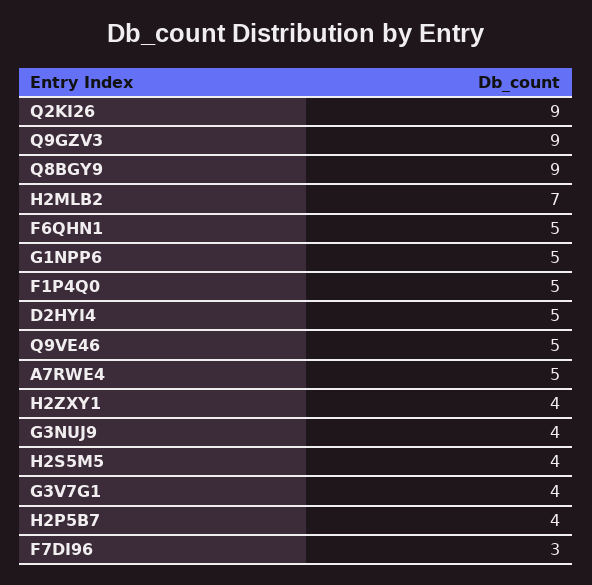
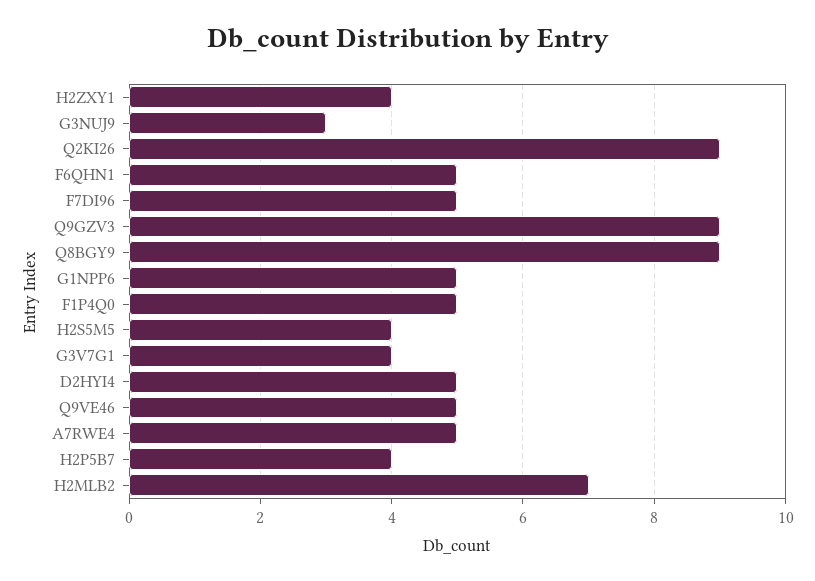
  {
    "Q2KI26": 9,
    "Q9GZV3": 9,
    "Q8BGY9": 9,
    "H2MLB2": 7,
    "F6QHN1": 5,
    "G1NPP6": 5,
    "F1P4Q0": 5,
    "D2HYI4": 5,
    "Q9VE46": 5,
    "A7RWE4": 5,
    "H2ZXY1": 4,
-   "G3NUJ9": 4,
+   "G3NUJ9": 3,
    "H2S5M5": 4,
    "G3V7G1": 4,
    "H2P5B7": 4,
-   "F7DI96": 3
+   "F7DI96": 5
  }

